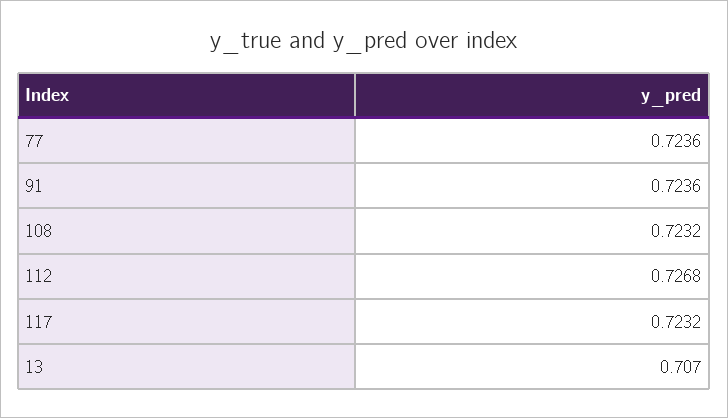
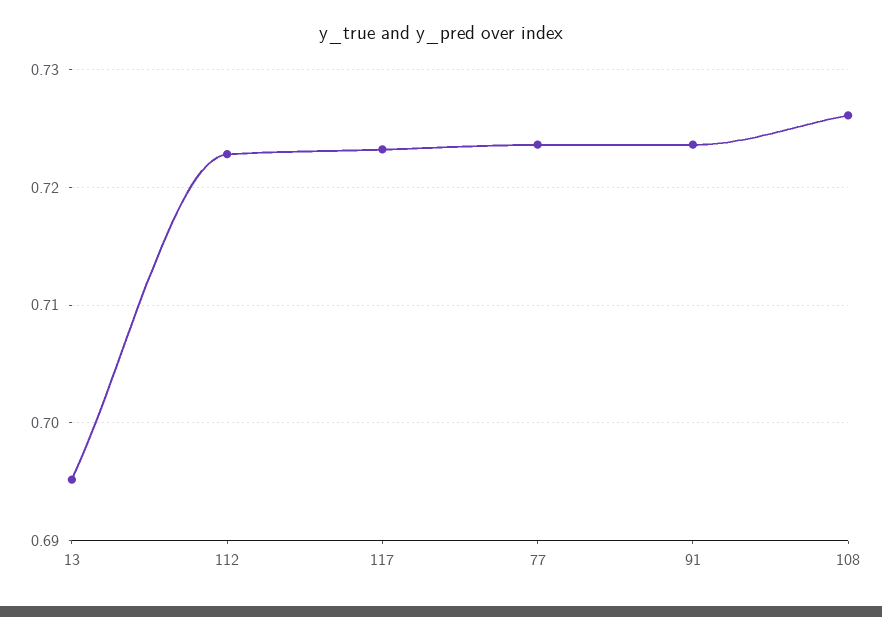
  {
    "77": 0.7236,
    "91": 0.7236,
-   "108": 0.7232,
+   "108": 0.726,
-   "112": 0.7268,
+   "112": 0.723,
    "117": 0.7232,
-   "13": 0.707
+   "13": 0.695
  }

